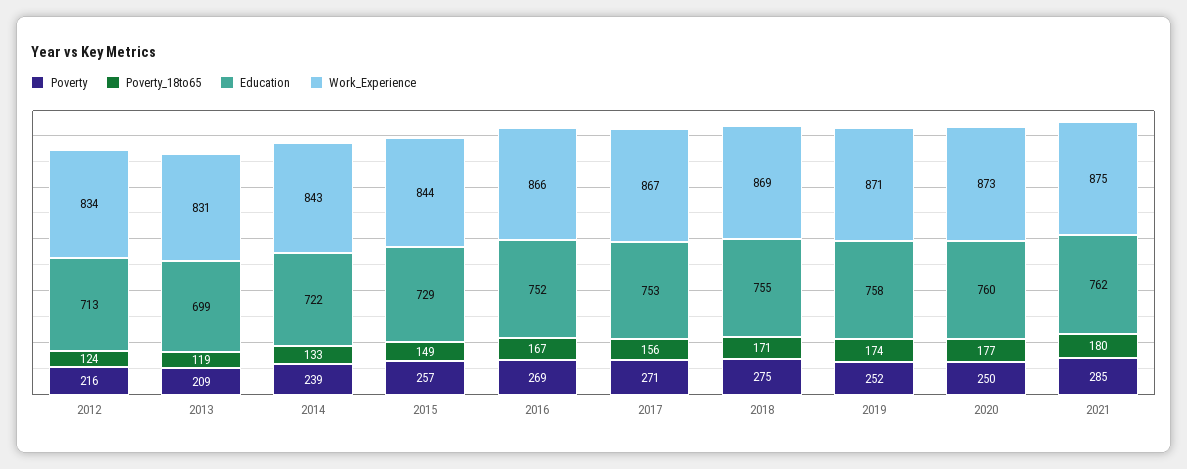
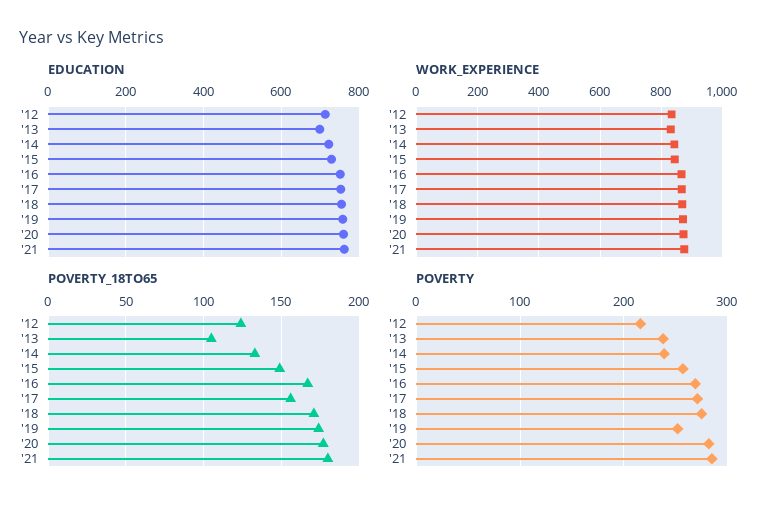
  {
    "Poverty": {
      "2012": 216,
-     "2013": 209,
+     "2013": 240,
      "2014": 239,
      "2015": 257,
      "2016": 269,
      "2017": 271,
      "2018": 275,
      "2019": 252,
-     "2020": 250,
+     "2020": 280,
      "2021": 285
    },
    "Poverty_18to65": {
      "2012": 124,
-     "2013": 119,
+     "2013": 105,
      "2014": 133,
      "2015": 149,
      "2016": 167,
      "2017": 156,
      "2018": 171,
      "2019": 174,
      "2020": 177,
      "2021": 180
    },
    "Education": {
      "2012": 713,
      "2013": 699,
      "2014": 722,
      "2015": 729,
      "2016": 752,
      "2017": 753,
      "2018": 755,
      "2019": 758,
      "2020": 760,
      "2021": 762
    },
    "Work_Experience": {
      "2012": 834,
      "2013": 831,
      "2014": 843,
      "2015": 844,
      "2016": 866,
      "2017": 867,
      "2018": 869,
      "2019": 871,
      "2020": 873,
      "2021": 875
    }
  }

